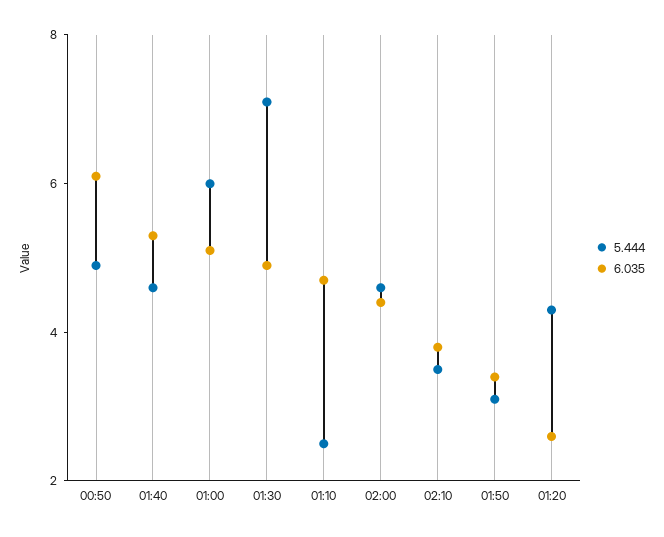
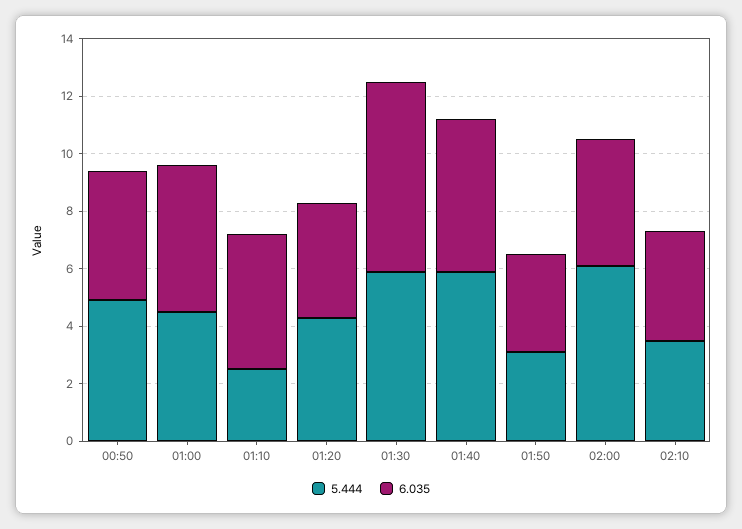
  {
    "5.444": {
      "00:50": 5,
-     "01:40": 4.5,
+     "01:40": 6,
-     "01:00": 6,
+     "01:00": 4.5,
-     "01:30": 7,
+     "01:30": 6,
      "01:10": 2.5,
-     "02:00": 4.5,
+     "02:00": 6,
      "02:10": 3.5,
      "01:50": 3,
      "01:20": 4.5
    },
    "6.035": {
-     "00:50": 6,
+     "00:50": 4.5,
      "01:40": 5.5,
      "01:00": 5,
-     "01:30": 5,
+     "01:30": 6.5,
      "01:10": 4.5,
      "02:00": 4.5,
      "02:10": 4,
      "01:50": 3.5,
-     "01:20": 2.5
+     "01:20": 4
    }
  }

